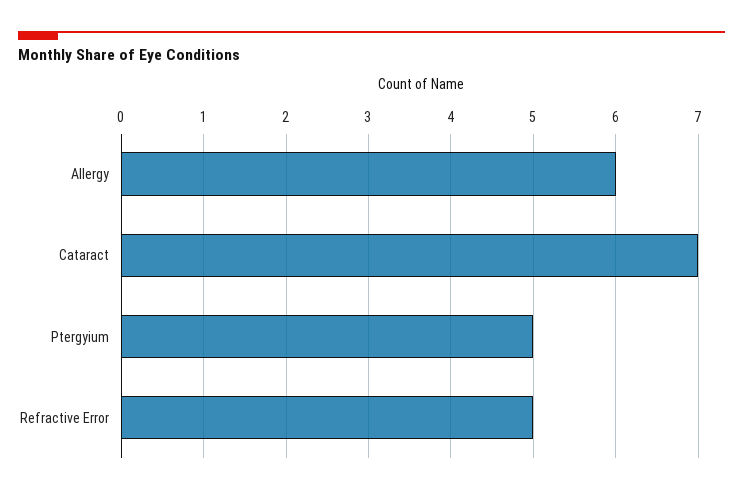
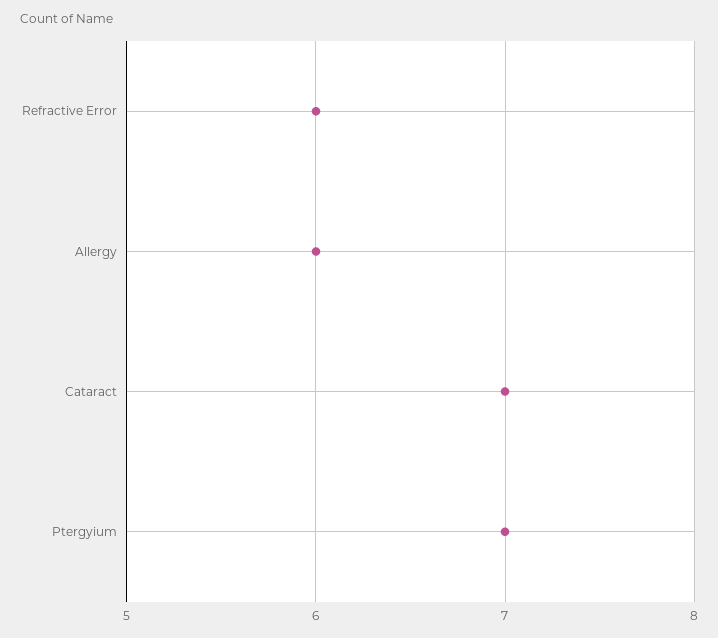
  {
    "Allergy": 6,
    "Cataract": 7,
-   "Ptergyium": 5,
+   "Ptergyium": 7,
-   "Refractive Error": 5
+   "Refractive Error": 6
  }

